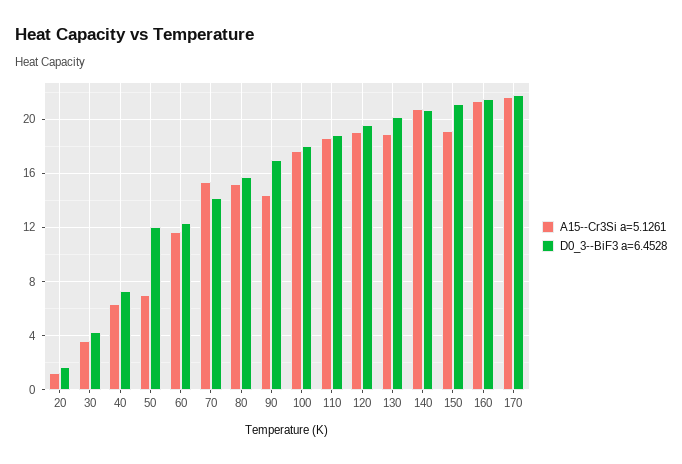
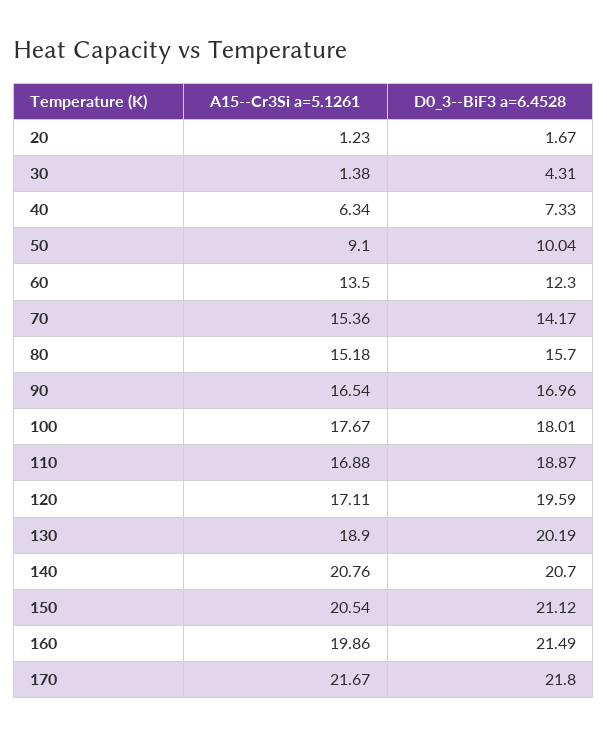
  {
    "A15--Cr3Si a=5.1261": {
      "20": 1.23,
-     "30": 3.5,
+     "30": 1.38,
      "40": 6.34,
-     "50": 7,
+     "50": 9.1,
-     "60": 11.5,
+     "60": 13.5,
      "70": 15.36,
      "80": 15.18,
-     "90": 14.5,
+     "90": 16.54,
      "100": 17.67,
-     "110": 18.5,
+     "110": 16.88,
-     "120": 19,
+     "120": 17.11,
      "130": 18.9,
      "140": 20.76,
-     "150": 19,
+     "150": 20.54,
-     "160": 21.5,
+     "160": 19.86,
      "170": 21.67
    },
    "D0_3--BiF3 a=6.4528": {
      "20": 1.67,
      "30": 4.31,
      "40": 7.33,
-     "50": 12,
+     "50": 10.04,
      "60": 12.3,
      "70": 14.17,
      "80": 15.7,
      "90": 16.96,
      "100": 18.01,
      "110": 18.87,
      "120": 19.59,
      "130": 20.19,
      "140": 20.7,
      "150": 21.12,
      "160": 21.49,
      "170": 21.8
    }
  }

